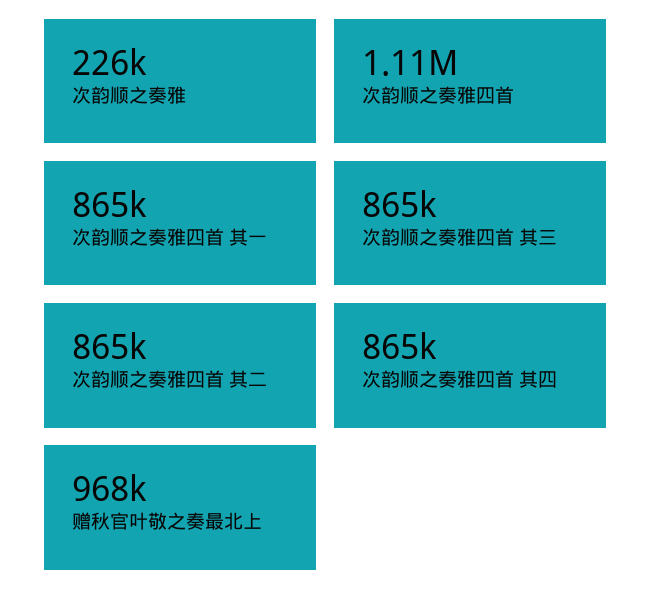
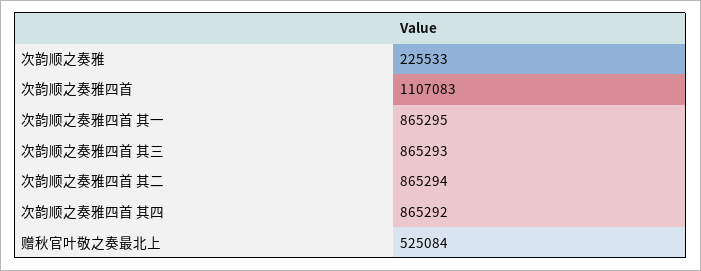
  {
    "次韵顺之奏雅": 225533,
    "次韵顺之奏雅四首": 1107083,
    "次韵顺之奏雅四首 其一": 865295,
    "次韵顺之奏雅四首 其三": 865293,
    "次韵顺之奏雅四首 其二": 865294,
    "次韵顺之奏雅四首 其四": 865292,
-   "赠秋官叶敬之奏最北上": 968000
+   "赠秋官叶敬之奏最北上": 525084
  }

